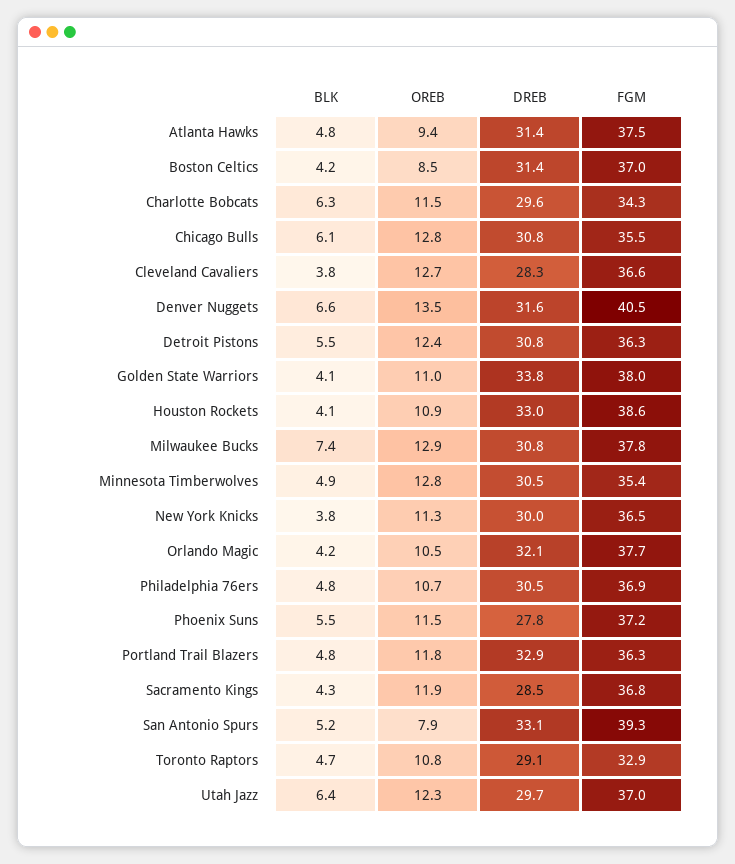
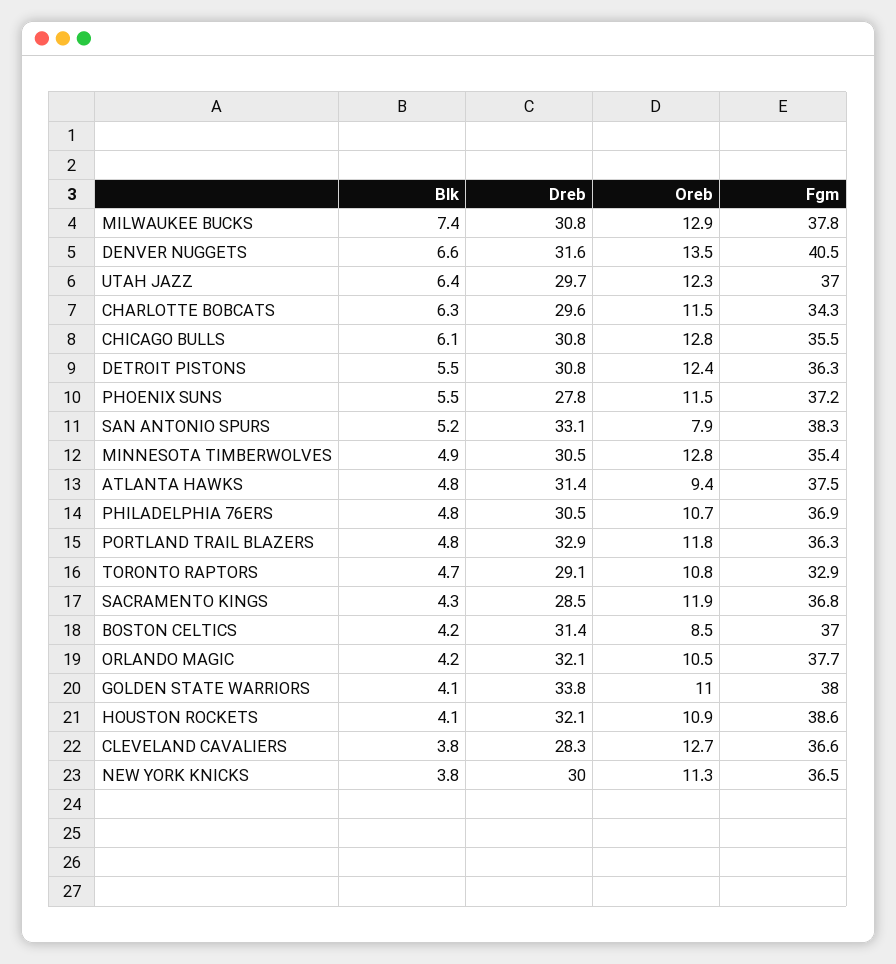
  {
    "BLK": {
      "Atlanta Hawks": 4.8,
      "Boston Celtics": 4.2,
      "Charlotte Bobcats": 6.3,
      "Chicago Bulls": 6.1,
      "Cleveland Cavaliers": 3.8,
      "Denver Nuggets": 6.6,
      "Detroit Pistons": 5.5,
      "Golden State Warriors": 4.1,
      "Houston Rockets": 4.1,
      "Milwaukee Bucks": 7.4,
      "Minnesota Timberwolves": 4.9,
      "New York Knicks": 3.8,
      "Orlando Magic": 4.2,
      "Philadelphia 76ers": 4.8,
      "Phoenix Suns": 5.5,
      "Portland Trail Blazers": 4.8,
      "Sacramento Kings": 4.3,
      "San Antonio Spurs": 5.2,
      "Toronto Raptors": 4.7,
      "Utah Jazz": 6.4
    },
    "OREB": {
      "Atlanta Hawks": 9.4,
      "Boston Celtics": 8.5,
      "Charlotte Bobcats": 11.5,
      "Chicago Bulls": 12.8,
      "Cleveland Cavaliers": 12.7,
      "Denver Nuggets": 13.5,
      "Detroit Pistons": 12.4,
      "Golden State Warriors": 11,
      "Houston Rockets": 10.9,
      "Milwaukee Bucks": 12.9,
      "Minnesota Timberwolves": 12.8,
      "New York Knicks": 11.3,
      "Orlando Magic": 10.5,
      "Philadelphia 76ers": 10.7,
      "Phoenix Suns": 11.5,
      "Portland Trail Blazers": 11.8,
      "Sacramento Kings": 11.9,
      "San Antonio Spurs": 7.9,
      "Toronto Raptors": 10.8,
      "Utah Jazz": 12.3
    },
    "DREB": {
      "Atlanta Hawks": 31.4,
      "Boston Celtics": 31.4,
      "Charlotte Bobcats": 29.6,
      "Chicago Bulls": 30.8,
      "Cleveland Cavaliers": 28.3,
      "Denver Nuggets": 31.6,
      "Detroit Pistons": 30.8,
      "Golden State Warriors": 33.8,
-     "Houston Rockets": 33,
+     "Houston Rockets": 32.1,
      "Milwaukee Bucks": 30.8,
      "Minnesota Timberwolves": 30.5,
      "New York Knicks": 30,
      "Orlando Magic": 32.1,
      "Philadelphia 76ers": 30.5,
      "Phoenix Suns": 27.8,
      "Portland Trail Blazers": 32.9,
      "Sacramento Kings": 28.5,
      "San Antonio Spurs": 33.1,
      "Toronto Raptors": 29.1,
      "Utah Jazz": 29.7
    },
    "FGM": {
      "Atlanta Hawks": 37.5,
      "Boston Celtics": 37,
      "Charlotte Bobcats": 34.3,
      "Chicago Bulls": 35.5,
      "Cleveland Cavaliers": 36.6,
      "Denver Nuggets": 40.5,
      "Detroit Pistons": 36.3,
      "Golden State Warriors": 38,
      "Houston Rockets": 38.6,
      "Milwaukee Bucks": 37.8,
      "Minnesota Timberwolves": 35.4,
      "New York Knicks": 36.5,
      "Orlando Magic": 37.7,
      "Philadelphia 76ers": 36.9,
      "Phoenix Suns": 37.2,
      "Portland Trail Blazers": 36.3,
      "Sacramento Kings": 36.8,
-     "San Antonio Spurs": 39.3,
+     "San Antonio Spurs": 38.3,
      "Toronto Raptors": 32.9,
      "Utah Jazz": 37
    }
  }

